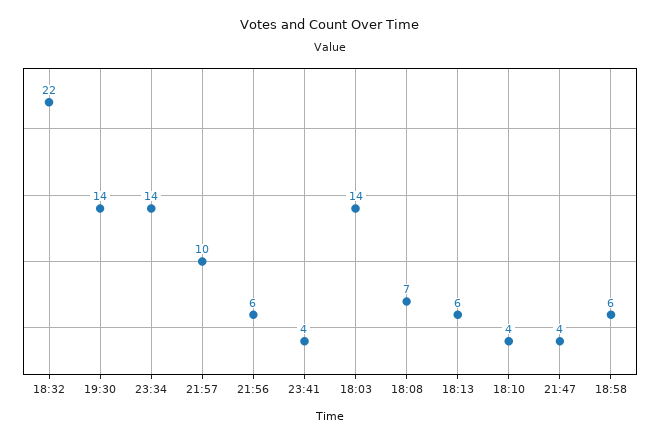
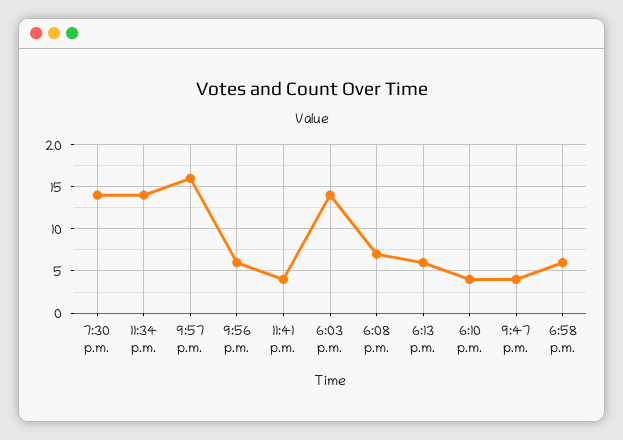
  {
-   "18:32": 22,
    "19:30": 14,
    "23:34": 14,
-   "21:57": 10,
+   "21:57": 16,
    "21:56": 6,
    "23:41": 4,
    "18:03": 14,
    "18:08": 7,
    "18:13": 6,
    "18:10": 4,
    "21:47": 4,
    "18:58": 6
  }

